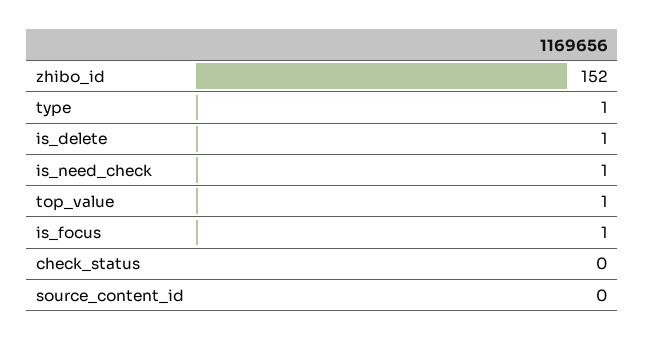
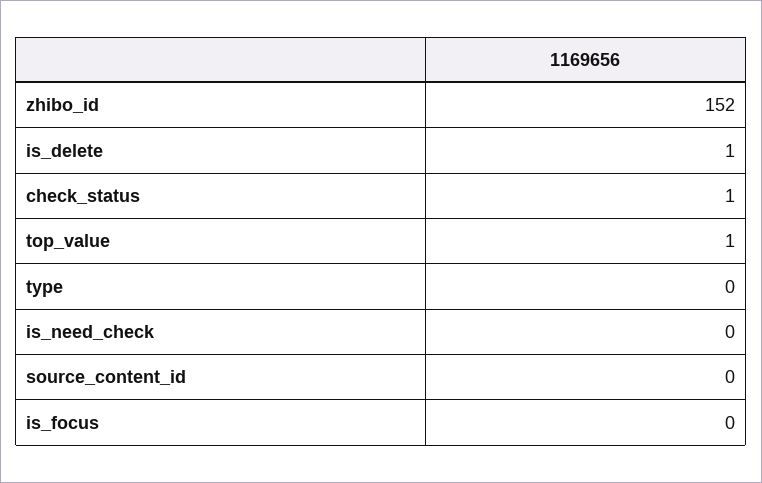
  {
    "zhibo_id": 152,
-   "type": 1,
+   "type": 0,
    "is_delete": 1,
-   "is_need_check": 1,
+   "is_need_check": 0,
    "top_value": 1,
-   "is_focus": 1,
+   "is_focus": 0,
-   "check_status": 0,
+   "check_status": 1,
    "source_content_id": 0
  }

